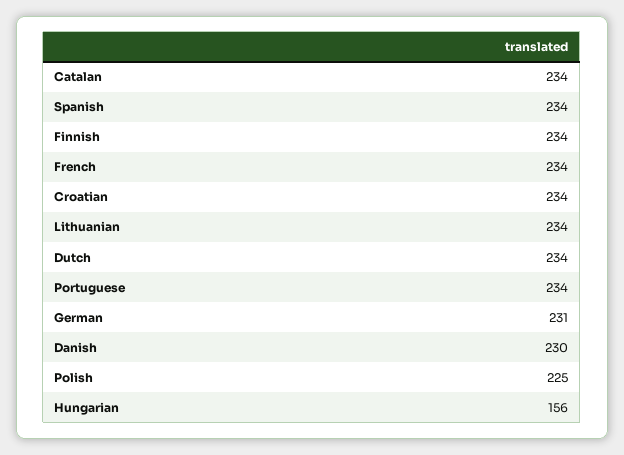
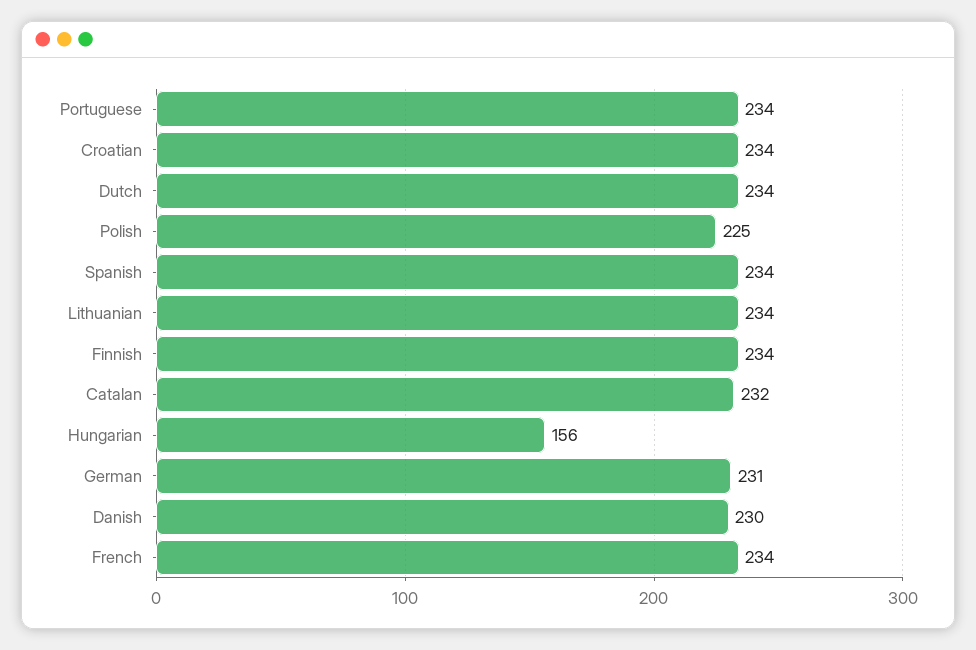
  {
-   "Catalan": 234,
+   "Catalan": 232,
    "Spanish": 234,
    "Finnish": 234,
    "French": 234,
    "Croatian": 234,
    "Lithuanian": 234,
    "Dutch": 234,
    "Portuguese": 234,
    "German": 231,
    "Danish": 230,
    "Polish": 225,
    "Hungarian": 156
  }

